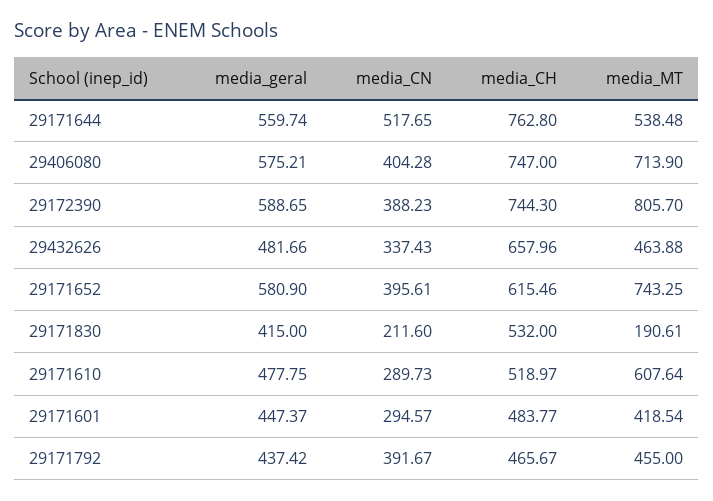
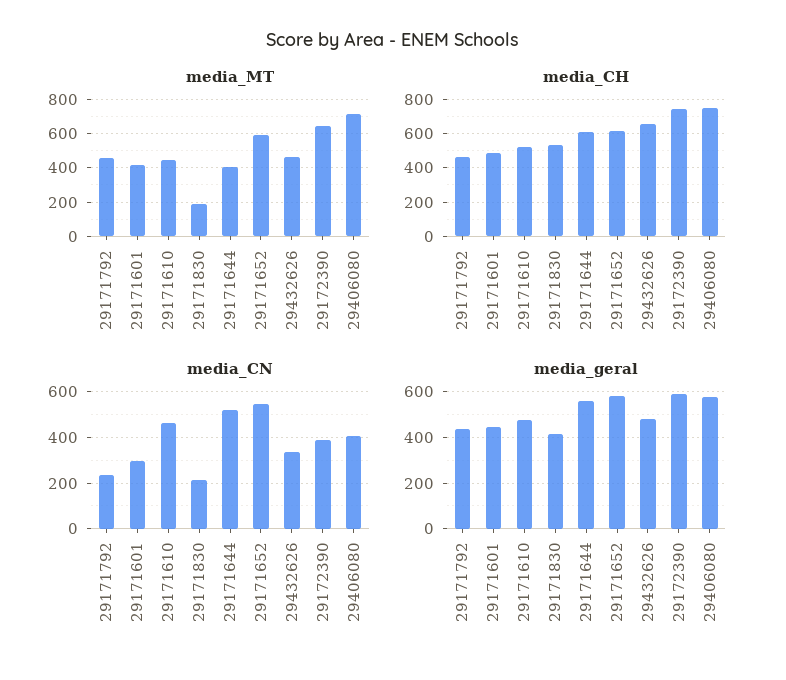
  {
    "media_geral": {
      "29171644": 559.74,
      "29406080": 575.21,
      "29172390": 588.65,
      "29432626": 481.66,
      "29171652": 580.9,
      "29171830": 415,
      "29171610": 477.75,
      "29171601": 447.37,
      "29171792": 437.42
    },
    "media_CN": {
      "29171644": 517.65,
      "29406080": 404.28,
      "29172390": 388.23,
      "29432626": 337.43,
-     "29171652": 395.61,
+     "29171652": 550,
      "29171830": 211.6,
-     "29171610": 289.73,
+     "29171610": 450,
      "29171601": 294.57,
-     "29171792": 391.67
+     "29171792": 250
    },
    "media_CH": {
-     "29171644": 762.8,
+     "29171644": 600,
      "29406080": 747,
      "29172390": 744.3,
      "29432626": 657.96,
      "29171652": 615.46,
      "29171830": 532,
      "29171610": 518.97,
      "29171601": 483.77,
      "29171792": 465.67
    },
    "media_MT": {
-     "29171644": 538.48,
+     "29171644": 400,
      "29406080": 713.9,
-     "29172390": 805.7,
+     "29172390": 650,
      "29432626": 463.88,
-     "29171652": 743.25,
+     "29171652": 600,
      "29171830": 190.61,
-     "29171610": 607.64,
+     "29171610": 450,
      "29171601": 418.54,
      "29171792": 455
    }
  }

